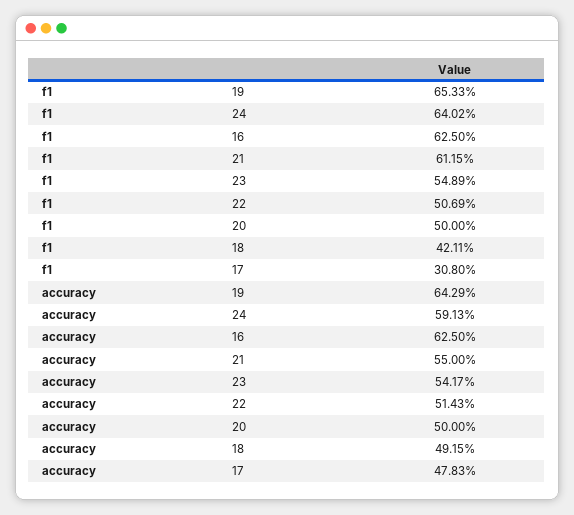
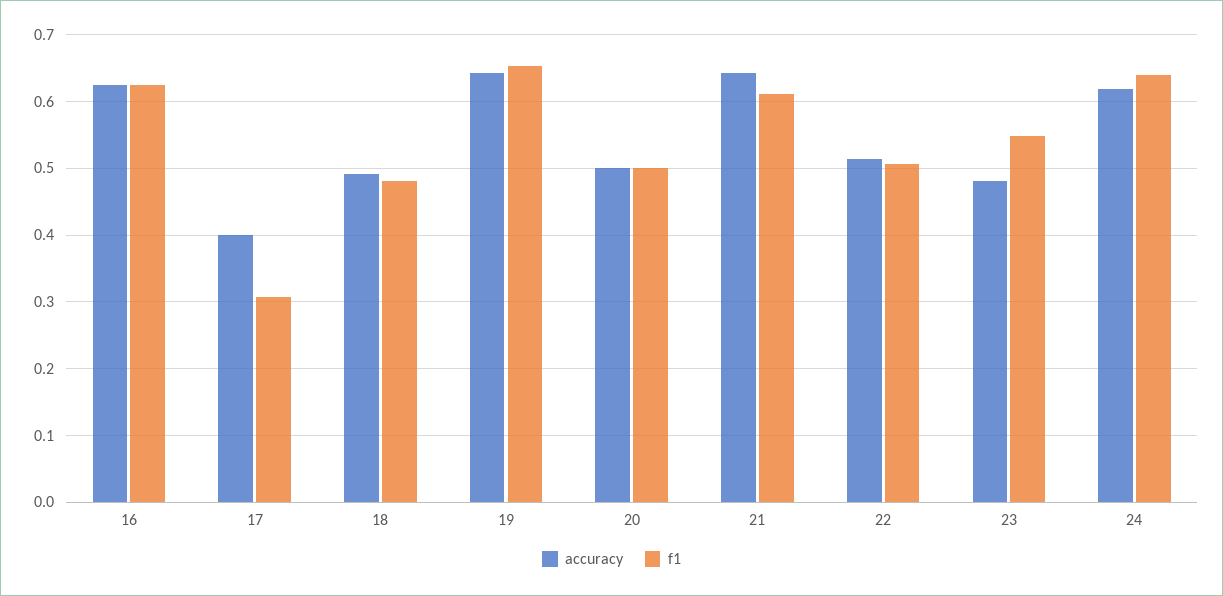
  {
    "f1": {
      "19": 0.6533,
      "24": 0.6402,
      "16": 0.625,
      "21": 0.6115,
      "23": 0.5489,
      "22": 0.5069,
      "20": 0.5,
-     "18": 0.4211,
+     "18": 0.48,
      "17": 0.308
    },
    "accuracy": {
      "19": 0.6429,
-     "24": 0.5913,
+     "24": 0.62,
      "16": 0.625,
-     "21": 0.55,
+     "21": 0.64,
-     "23": 0.5417,
+     "23": 0.48,
      "22": 0.5143,
      "20": 0.5,
      "18": 0.4915,
-     "17": 0.4783
+     "17": 0.4
    }
  }

